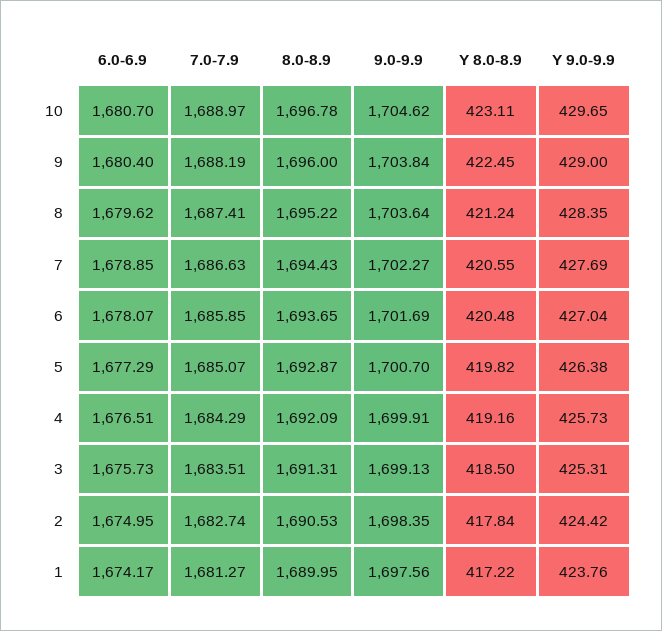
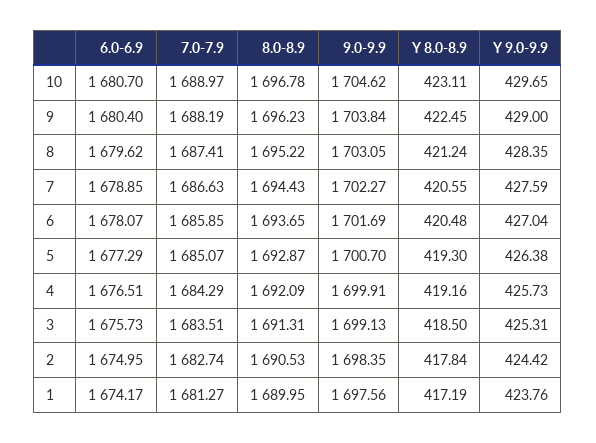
  {
    "6.0-6.9": {
      "10": 1680.7,
      "9": 1680.4,
      "8": 1679.62,
      "7": 1678.85,
      "6": 1678.07,
      "5": 1677.29,
      "4": 1676.51,
      "3": 1675.73,
      "2": 1674.95,
      "1": 1674.17
    },
    "7.0-7.9": {
      "10": 1688.97,
      "9": 1688.19,
      "8": 1687.41,
      "7": 1686.63,
      "6": 1685.85,
      "5": 1685.07,
      "4": 1684.29,
      "3": 1683.51,
      "2": 1682.74,
      "1": 1681.27
    },
    "8.0-8.9": {
      "10": 1696.78,
-     "9": 1696,
+     "9": 1696.23,
      "8": 1695.22,
      "7": 1694.43,
      "6": 1693.65,
      "5": 1692.87,
      "4": 1692.09,
      "3": 1691.31,
      "2": 1690.53,
      "1": 1689.95
    },
    "9.0-9.9": {
      "10": 1704.62,
      "9": 1703.84,
-     "8": 1703.64,
+     "8": 1703.05,
      "7": 1702.27,
      "6": 1701.69,
      "5": 1700.7,
      "4": 1699.91,
      "3": 1699.13,
      "2": 1698.35,
      "1": 1697.56
    },
    "Y 8.0-8.9": {
      "10": 423.11,
      "9": 422.45,
      "8": 421.24,
      "7": 420.55,
      "6": 420.48,
-     "5": 419.82,
+     "5": 419.3,
      "4": 419.16,
      "3": 418.5,
      "2": 417.84,
-     "1": 417.22
+     "1": 417.19
    },
    "Y 9.0-9.9": {
      "10": 429.65,
      "9": 429,
      "8": 428.35,
-     "7": 427.69,
+     "7": 427.59,
      "6": 427.04,
      "5": 426.38,
      "4": 425.73,
      "3": 425.31,
      "2": 424.42,
      "1": 423.76
    }
  }

